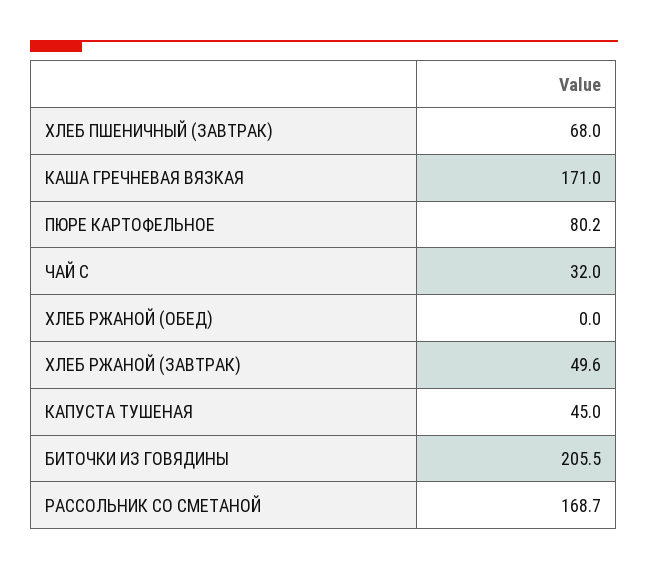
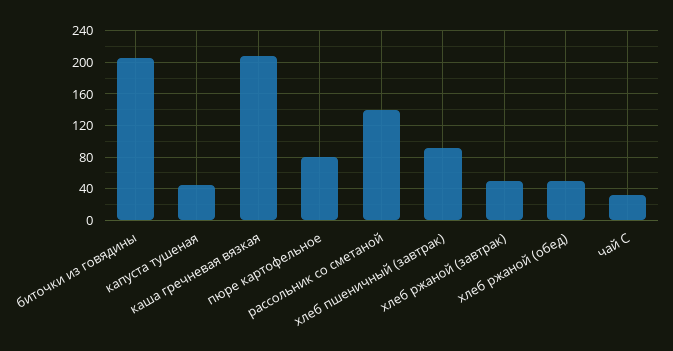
  {
-   "ХЛЕБ ПШЕНИЧНЫЙ (ЗАВТРАК)": 68,
+   "ХЛЕБ ПШЕНИЧНЫЙ (ЗАВТРАК)": 90,
-   "КАША ГРЕЧНЕВАЯ ВЯЗКАЯ": 171,
+   "КАША ГРЕЧНЕВАЯ ВЯЗКАЯ": 210,
    "ПЮРЕ КАРТОФЕЛЬНОЕ": 80.2,
    "ЧАЙ С": 32,
-   "ХЛЕБ РЖАНОЙ (ОБЕД)": 0,
+   "ХЛЕБ РЖАНОЙ (ОБЕД)": 50,
    "ХЛЕБ РЖАНОЙ (ЗАВТРАК)": 49.6,
    "КАПУСТА ТУШЕНАЯ": 45,
    "БИТОЧКИ ИЗ ГОВЯДИНЫ": 205.5,
-   "РАССОЛЬНИК СО СМЕТАНОЙ": 168.7
+   "РАССОЛЬНИК СО СМЕТАНОЙ": 140
  }

